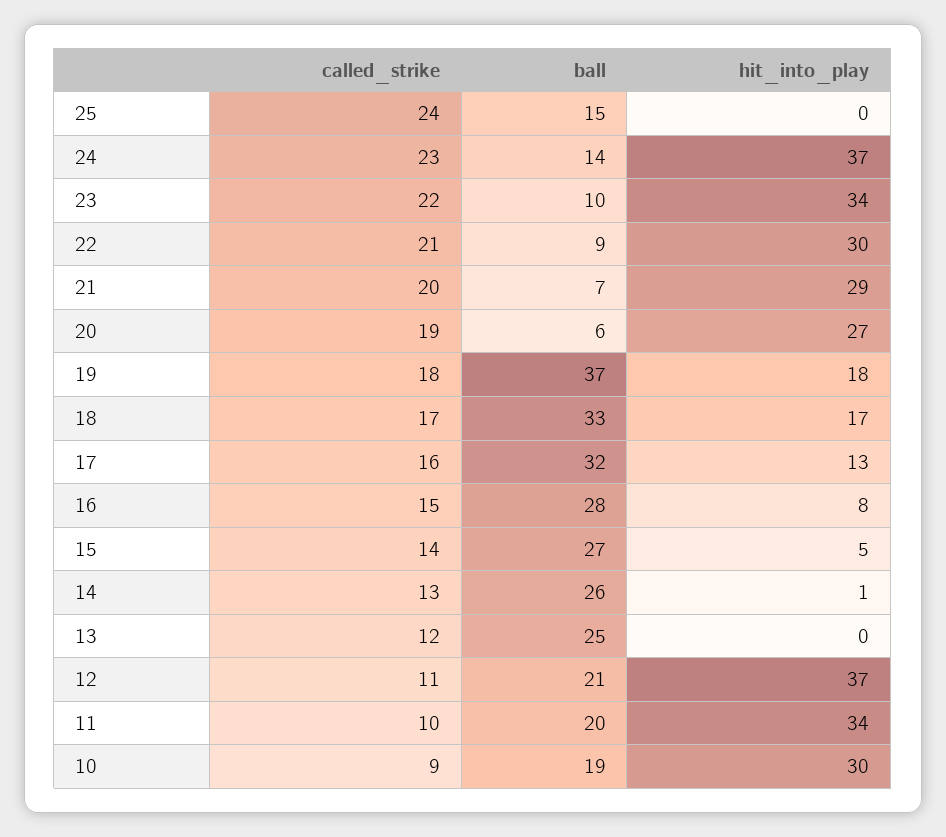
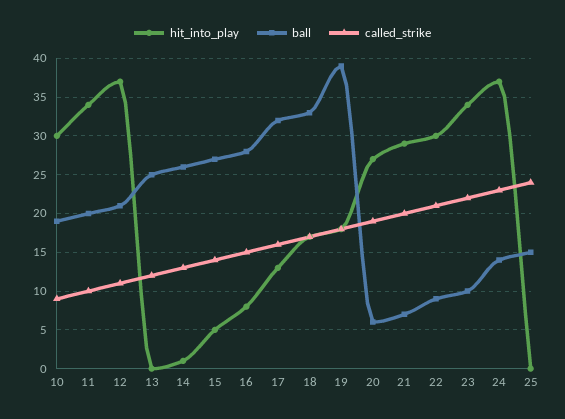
  {
    "called_strike": {
      "25": 24,
      "24": 23,
      "23": 22,
      "22": 21,
      "21": 20,
      "20": 19,
      "19": 18,
      "18": 17,
      "17": 16,
      "16": 15,
      "15": 14,
      "14": 13,
      "13": 12,
      "12": 11,
      "11": 10,
      "10": 9
    },
    "ball": {
      "25": 15,
      "24": 14,
      "23": 10,
      "22": 9,
      "21": 7,
      "20": 6,
-     "19": 37,
+     "19": 39,
      "18": 33,
      "17": 32,
      "16": 28,
      "15": 27,
      "14": 26,
      "13": 25,
      "12": 21,
      "11": 20,
      "10": 19
    },
    "hit_into_play": {
      "25": 0,
      "24": 37,
      "23": 34,
      "22": 30,
      "21": 29,
      "20": 27,
      "19": 18,
      "18": 17,
      "17": 13,
      "16": 8,
      "15": 5,
      "14": 1,
      "13": 0,
      "12": 37,
      "11": 34,
      "10": 30
    }
  }

